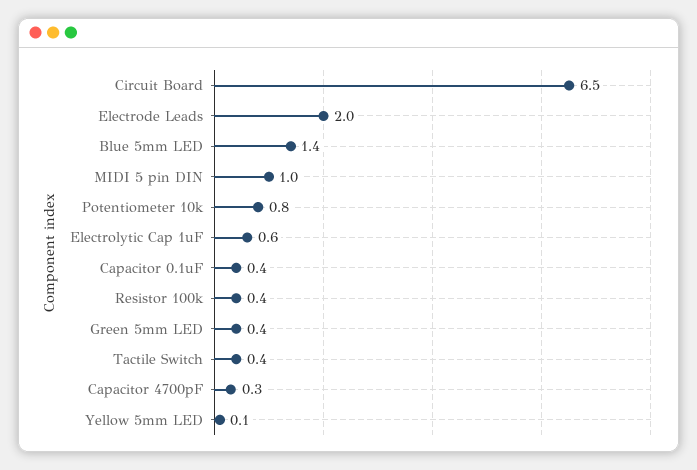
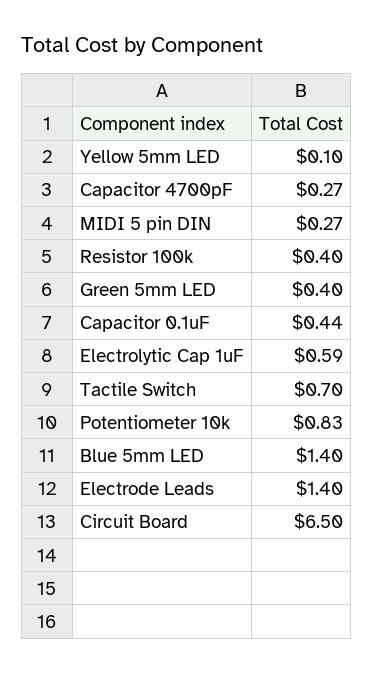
  {
    "Circuit Board": 6.5,
-   "Electrode Leads": 2,
+   "Electrode Leads": 1.4,
    "Blue 5mm LED": 1.4,
-   "MIDI 5 pin DIN": 1,
+   "MIDI 5 pin DIN": 0.27,
    "Potentiometer 10k": 0.83,
    "Electrolytic Cap 1uF": 0.59,
    "Capacitor 0.1uF": 0.44,
    "Resistor 100k": 0.4,
    "Green 5mm LED": 0.4,
-   "Tactile Switch": 0.4,
+   "Tactile Switch": 0.7,
    "Capacitor 4700pF": 0.27,
    "Yellow 5mm LED": 0.1
  }

